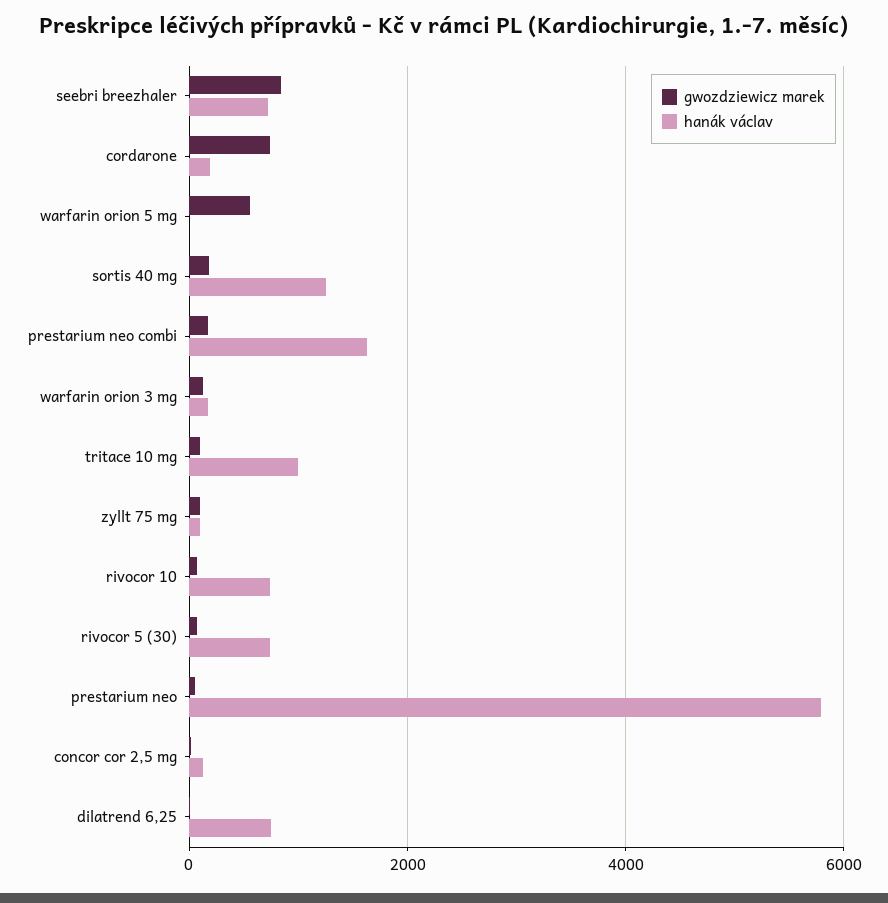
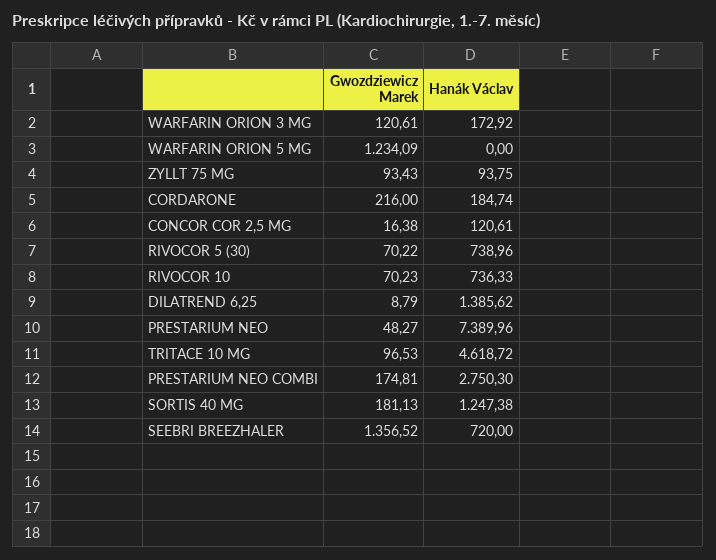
  {
    "gwozdziewicz marek": {
-     "seebri breezhaler": 800,
+     "seebri breezhaler": 1356.52,
-     "cordarone": 800,
+     "cordarone": 216,
-     "warfarin orion 5 mg": 600,
+     "warfarin orion 5 mg": 1234.09,
      "sortis 40 mg": 181.13,
      "prestarium neo combi": 174.81,
      "warfarin orion 3 mg": 120.61,
      "tritace 10 mg": 96.53,
      "zyllt 75 mg": 93.43,
      "rivocor 10": 70.23,
      "rivocor 5 (30)": 70.22,
      "prestarium neo": 48.27,
      "concor cor 2,5 mg": 16.38,
      "dilatrend 6,25": 8.79
    },
    "hanák václav": {
      "seebri breezhaler": 720,
      "cordarone": 184.74,
      "warfarin orion 5 mg": 0,
      "sortis 40 mg": 1247.38,
-     "prestarium neo combi": 1600,
+     "prestarium neo combi": 2750.3,
      "warfarin orion 3 mg": 172.92,
-     "tritace 10 mg": 1000,
+     "tritace 10 mg": 4618.72,
      "zyllt 75 mg": 93.75,
      "rivocor 10": 736.33,
      "rivocor 5 (30)": 738.96,
-     "prestarium neo": 5800,
+     "prestarium neo": 7389.96,
      "concor cor 2,5 mg": 120.61,
-     "dilatrend 6,25": 800
+     "dilatrend 6,25": 1385.62
    }
  }

